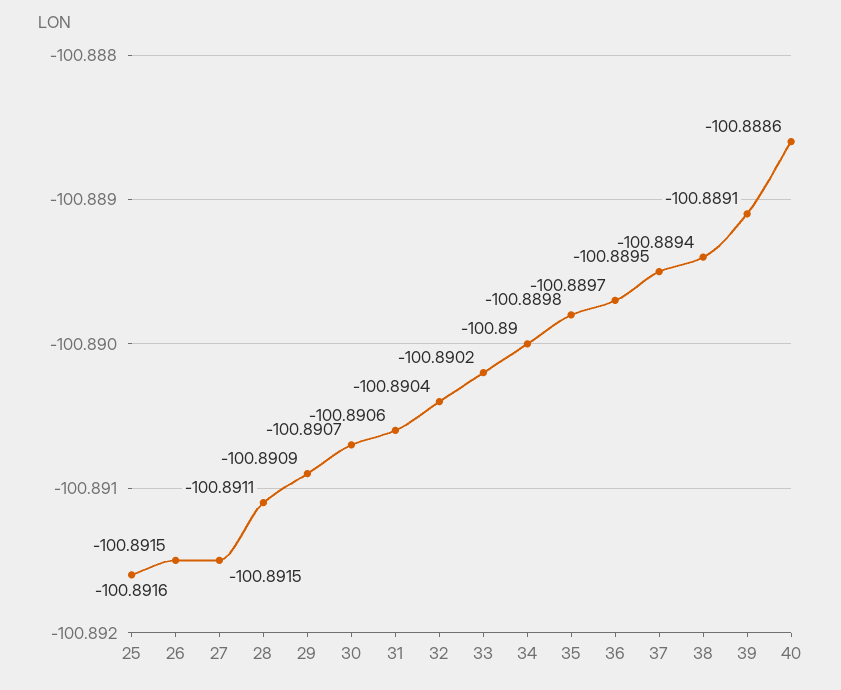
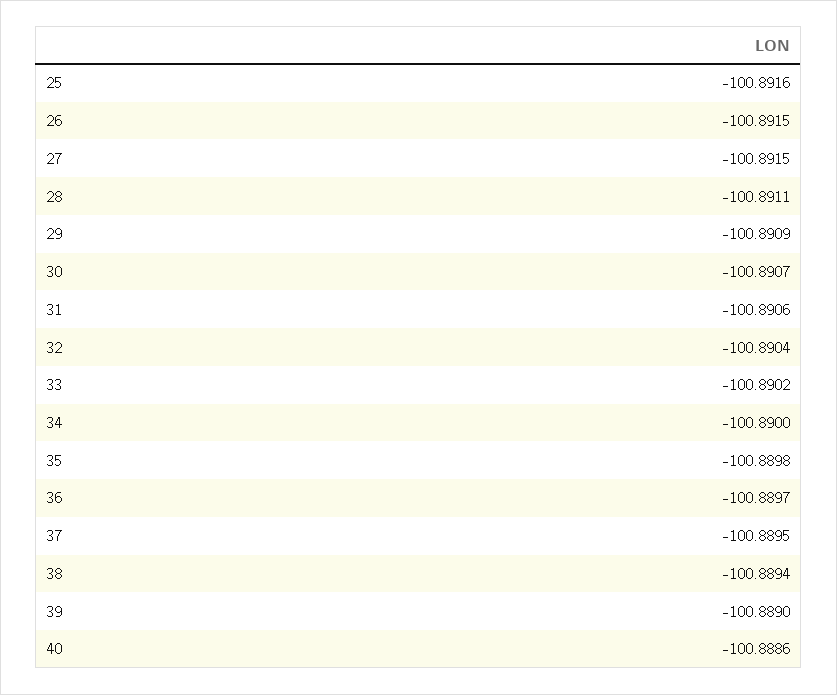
  {
    "25": -100.8916,
    "26": -100.8915,
    "27": -100.8915,
    "28": -100.8911,
    "29": -100.8909,
    "30": -100.8907,
    "31": -100.8906,
    "32": -100.8904,
    "33": -100.8902,
    "34": -100.89,
    "35": -100.8898,
    "36": -100.8897,
    "37": -100.8895,
    "38": -100.8894,
-   "39": -100.8891,
+   "39": -100.889,
    "40": -100.8886
  }

